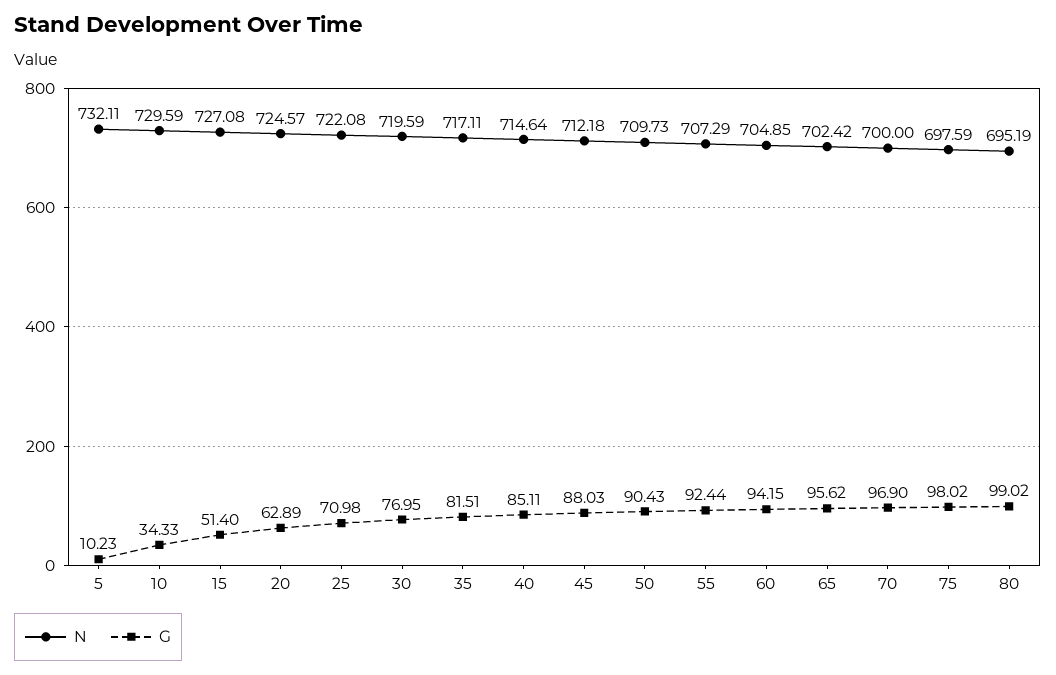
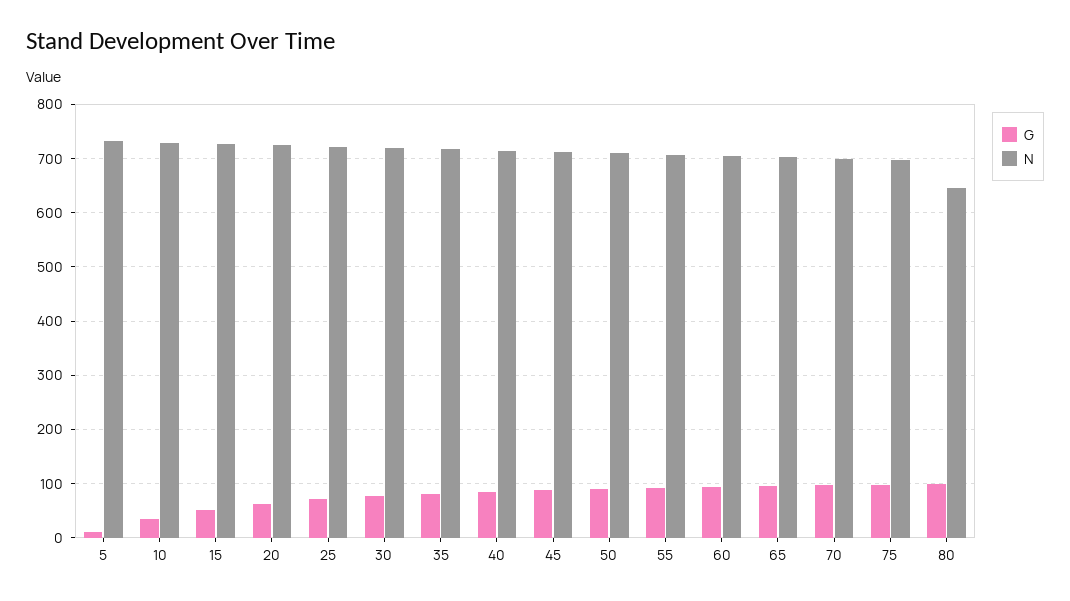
  {
    "N": {
      "5": 732.11,
      "10": 729.59,
      "15": 727.08,
      "20": 724.57,
      "25": 722.08,
      "30": 719.59,
      "35": 717.11,
      "40": 714.64,
      "45": 712.18,
      "50": 709.73,
      "55": 707.29,
      "60": 704.85,
      "65": 702.42,
      "70": 700,
      "75": 697.59,
-     "80": 695.19
+     "80": 640
    },
    "G": {
      "5": 10.23,
      "10": 34.33,
      "15": 51.4,
      "20": 62.89,
      "25": 70.98,
      "30": 76.95,
      "35": 81.51,
      "40": 85.11,
      "45": 88.03,
      "50": 90.43,
      "55": 92.44,
      "60": 94.15,
      "65": 95.62,
      "70": 96.9,
      "75": 98.02,
      "80": 99.02
    }
  }

